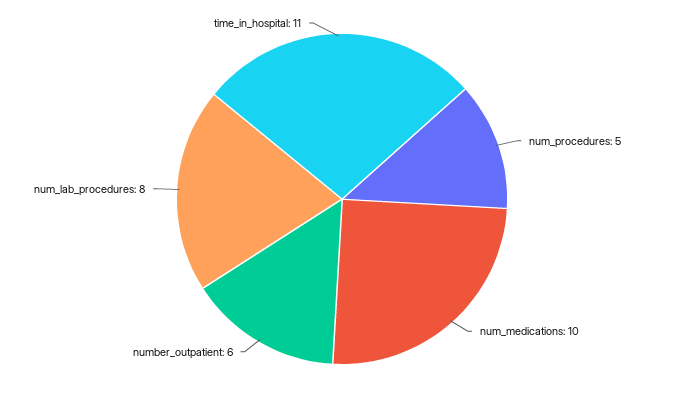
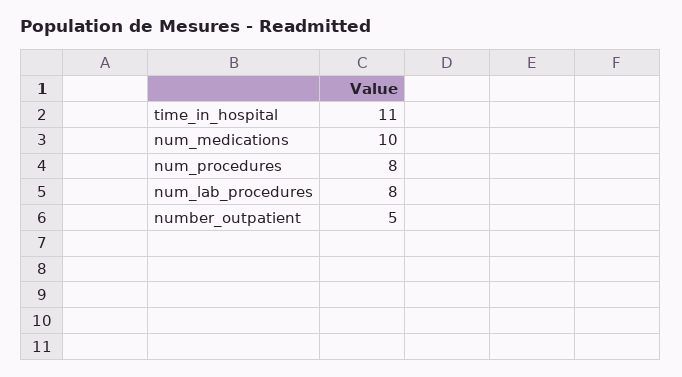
  {
-   "num_procedures": 5,
+   "num_procedures": 8,
    "num_medications": 10,
-   "number_outpatient": 6,
+   "number_outpatient": 5,
    "num_lab_procedures": 8,
    "time_in_hospital": 11
  }

